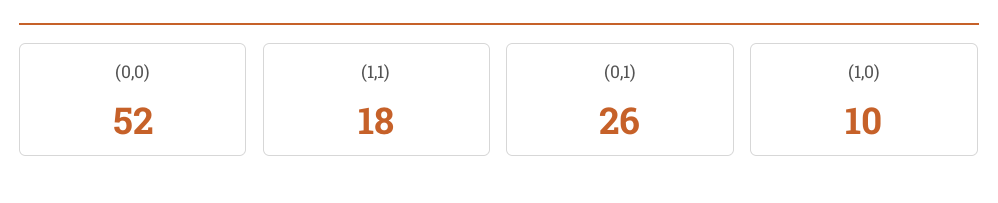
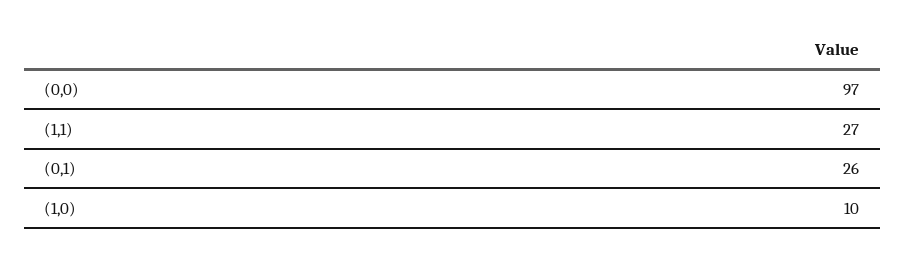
  {
-   "(0,0)": 52,
+   "(0,0)": 97,
-   "(1,1)": 18,
+   "(1,1)": 27,
    "(0,1)": 26,
    "(1,0)": 10
  }

